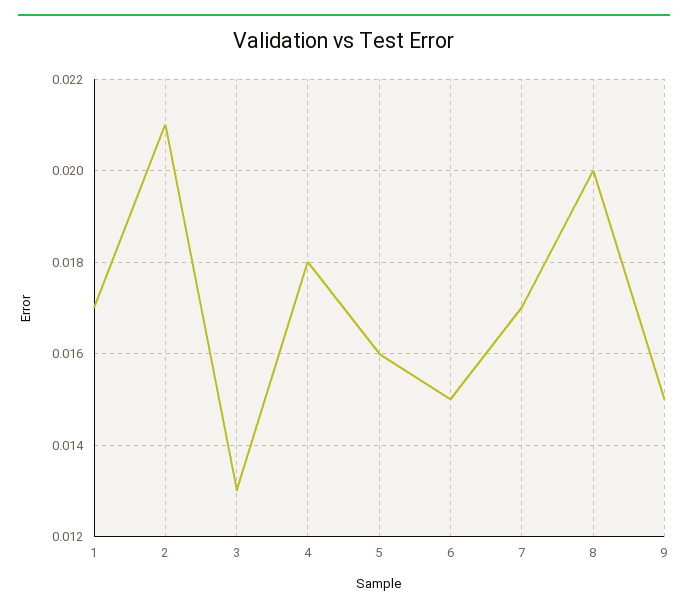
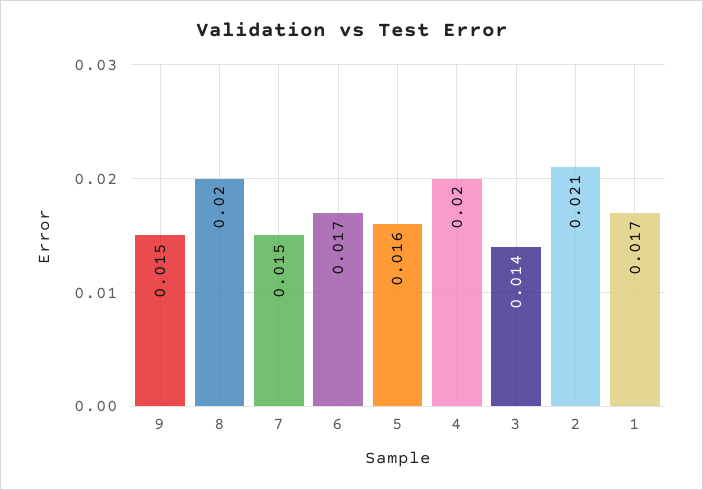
  {
    "1": 0.017,
    "2": 0.021,
-   "3": 0.013,
+   "3": 0.014,
-   "4": 0.018,
+   "4": 0.02,
    "5": 0.016,
-   "6": 0.015,
+   "6": 0.017,
-   "7": 0.017,
+   "7": 0.015,
    "8": 0.02,
    "9": 0.015
  }

